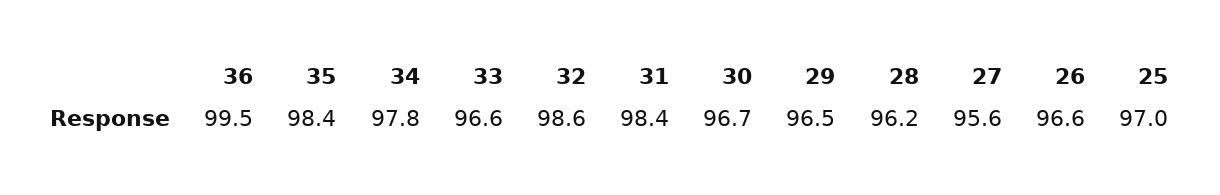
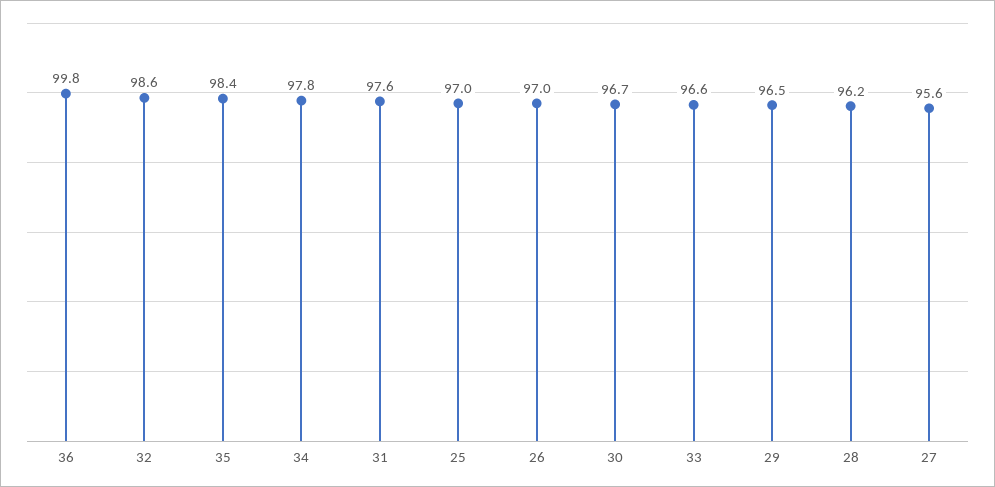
  {
-   "36": 99.5,
+   "36": 99.8,
    "35": 98.4,
    "34": 97.8,
    "33": 96.6,
    "32": 98.6,
-   "31": 98.4,
+   "31": 97.6,
    "30": 96.7,
    "29": 96.5,
    "28": 96.2,
    "27": 95.6,
-   "26": 96.6,
+   "26": 97,
    "25": 97
  }

